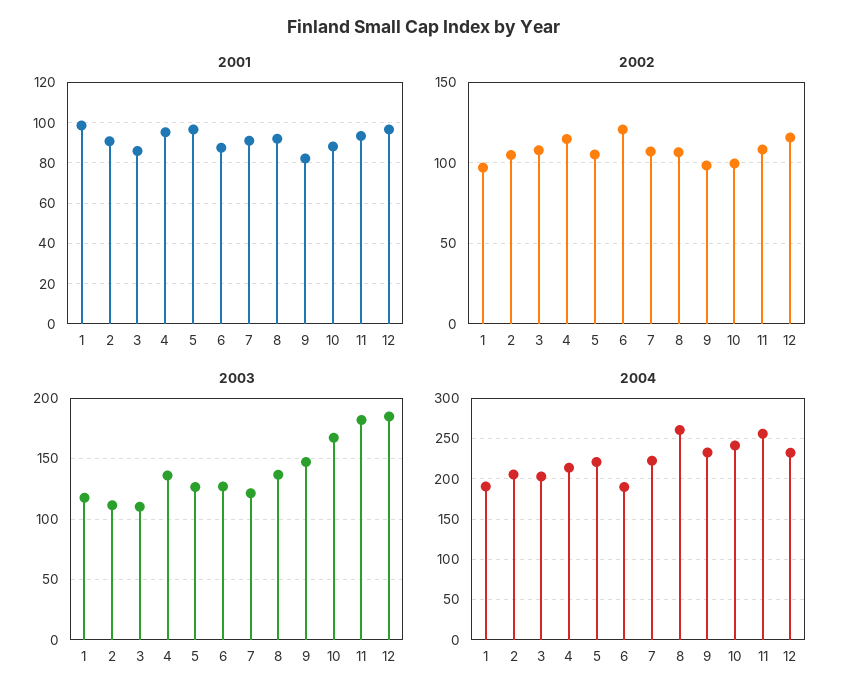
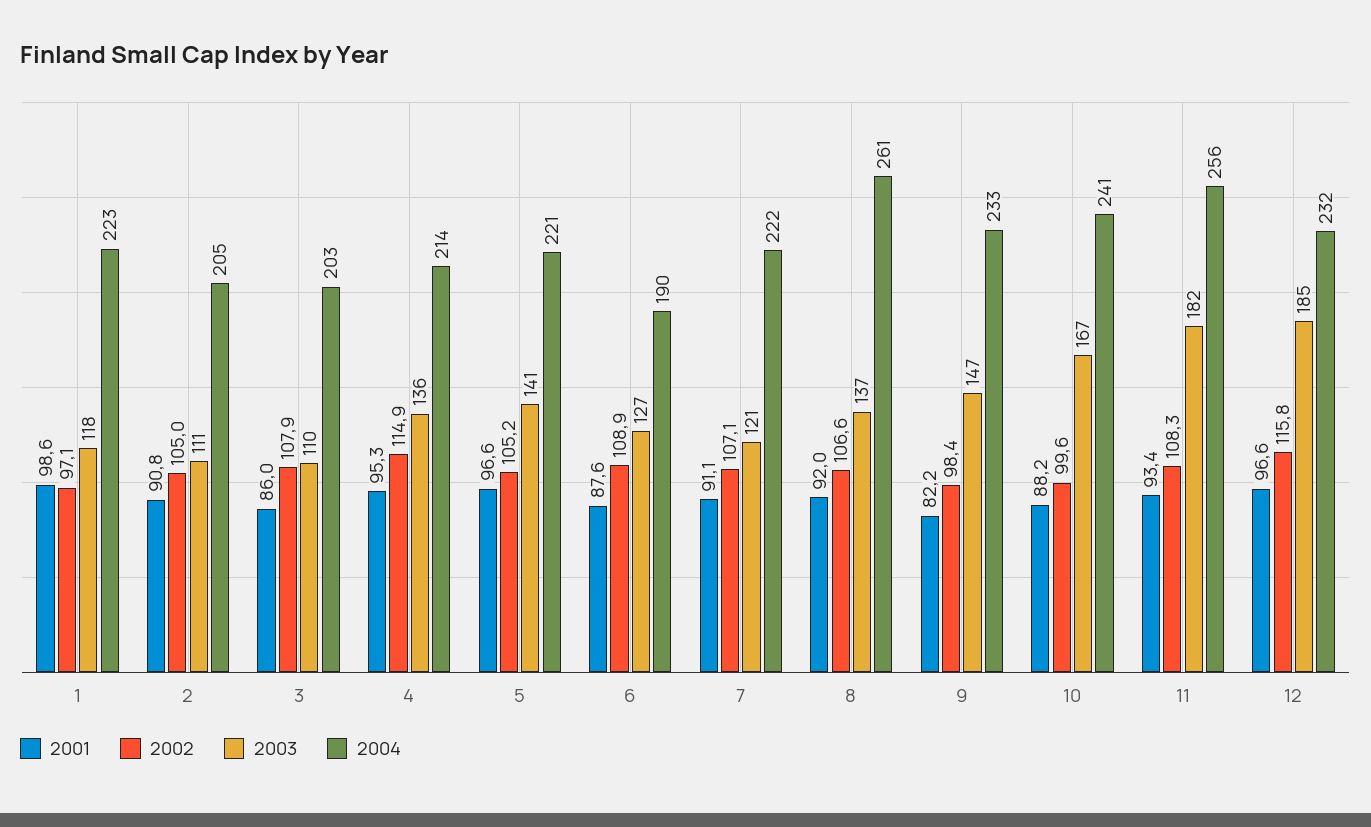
  {
    "2001": {
      "1": 98.6,
      "2": 90.8,
      "3": 86,
      "4": 95.3,
      "5": 96.6,
      "6": 87.6,
      "7": 91.1,
      "8": 92,
      "9": 82.2,
      "10": 88.2,
      "11": 93.4,
      "12": 96.6
    },
    "2002": {
      "1": 97.1,
      "2": 105,
      "3": 107.9,
      "4": 114.9,
      "5": 105.2,
-     "6": 120,
+     "6": 108.9,
      "7": 107.1,
      "8": 106.6,
      "9": 98.4,
      "10": 99.6,
      "11": 108.3,
      "12": 115.8
    },
    "2003": {
      "1": 118,
      "2": 111,
      "3": 110,
      "4": 136,
-     "5": 125,
+     "5": 141,
      "6": 127,
      "7": 121,
      "8": 137,
      "9": 147,
      "10": 167,
      "11": 182,
      "12": 185
    },
    "2004": {
-     "1": 190,
+     "1": 223,
      "2": 205,
      "3": 203,
      "4": 214,
      "5": 221,
      "6": 190,
      "7": 222,
      "8": 261,
      "9": 233,
      "10": 241,
      "11": 256,
      "12": 232
    }
  }

